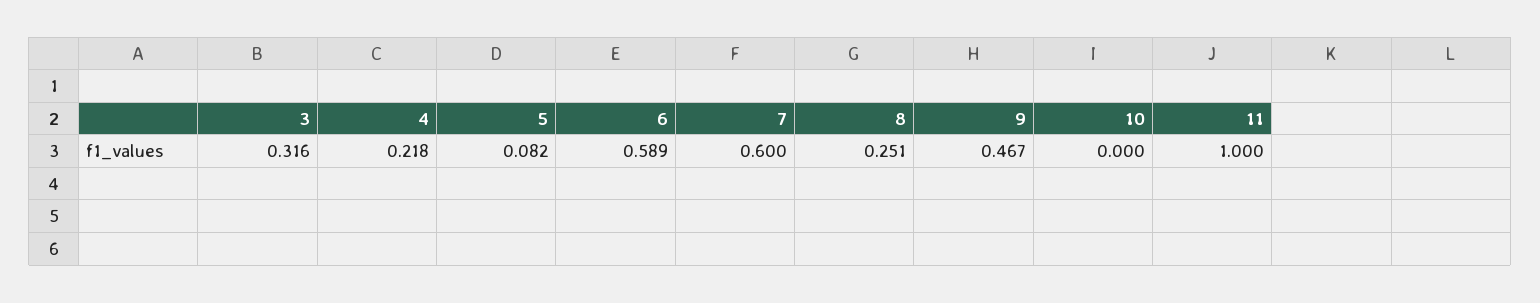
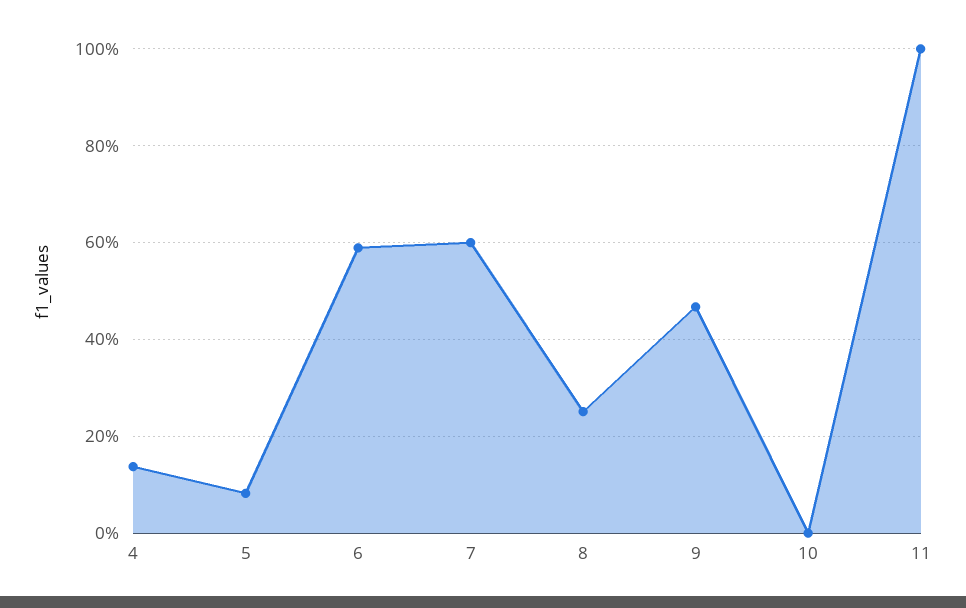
  {
-   "3": 0.316,
-   "4": 0.218,
+   "4": 0.14,
    "5": 0.082,
    "6": 0.589,
    "7": 0.6,
    "8": 0.251,
    "9": 0.467,
    "10": 0,
    "11": 1
  }

